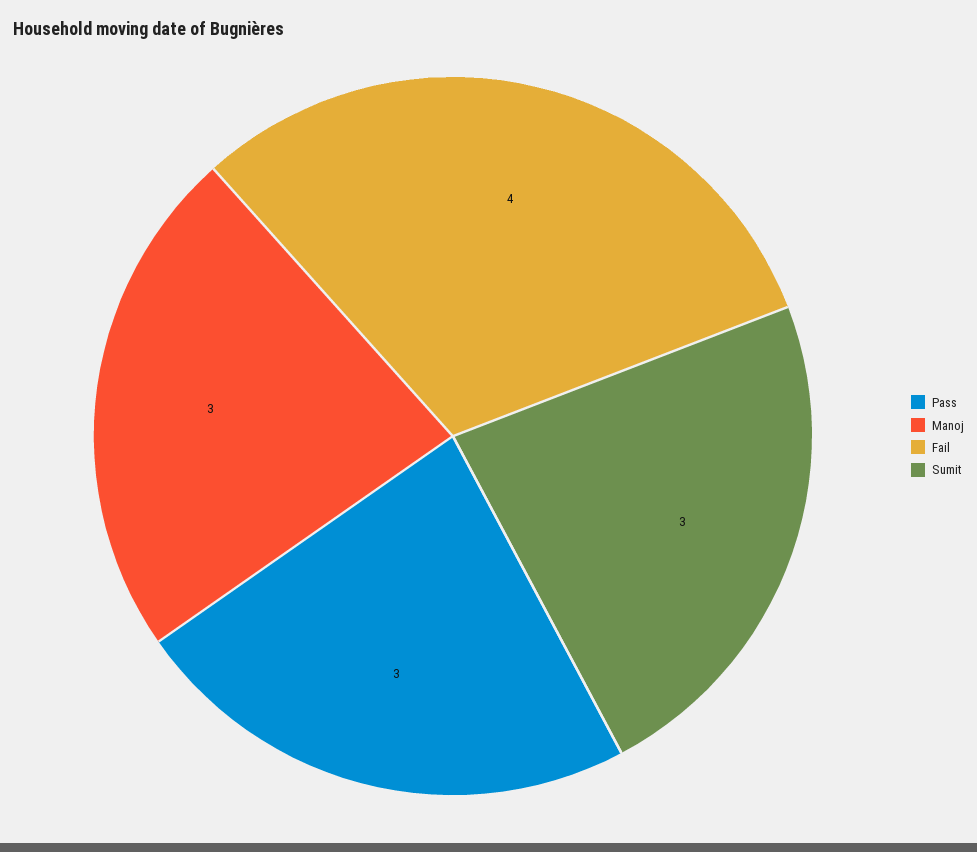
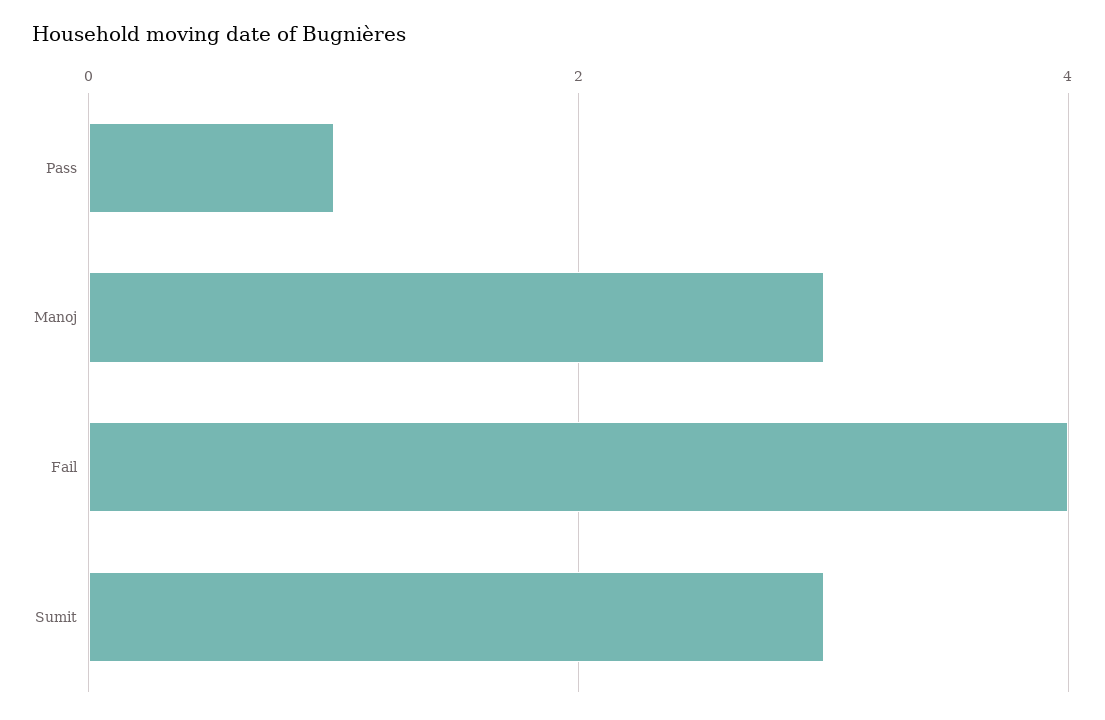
  {
-   "Pass": 3,
+   "Pass": 1,
    "Manoj": 3,
    "Fail": 4,
    "Sumit": 3
  }

